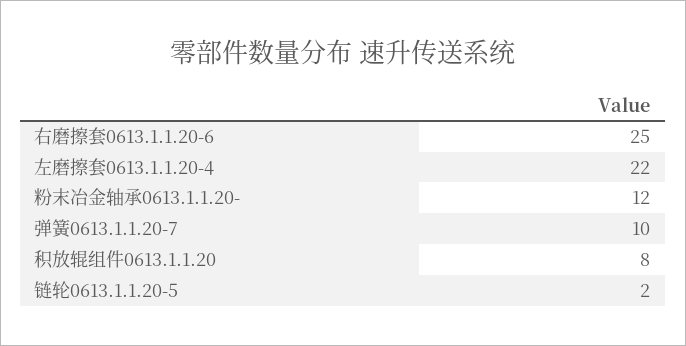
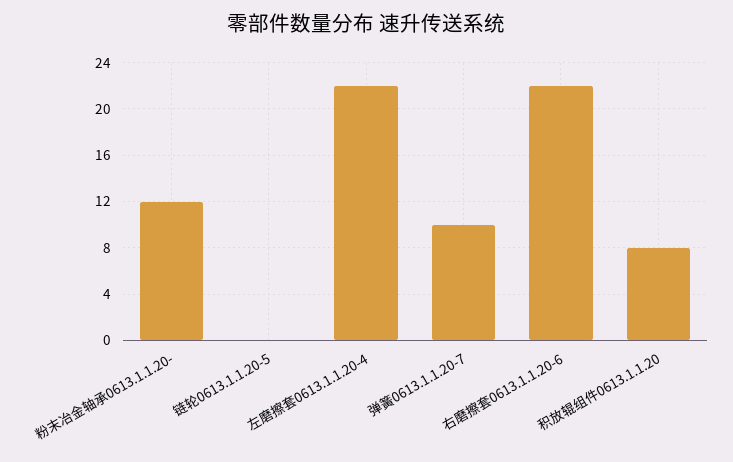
  {
-   "右磨擦套0613.1.1.20-6": 25,
+   "右磨擦套0613.1.1.20-6": 22,
    "左磨擦套0613.1.1.20-4": 22,
    "粉末冶金轴承0613.1.1.20-": 12,
    "弹簧0613.1.1.20-7": 10,
    "积放辊组件0613.1.1.20": 8,
-   "链轮0613.1.1.20-5": 2
+   "链轮0613.1.1.20-5": 0
  }

